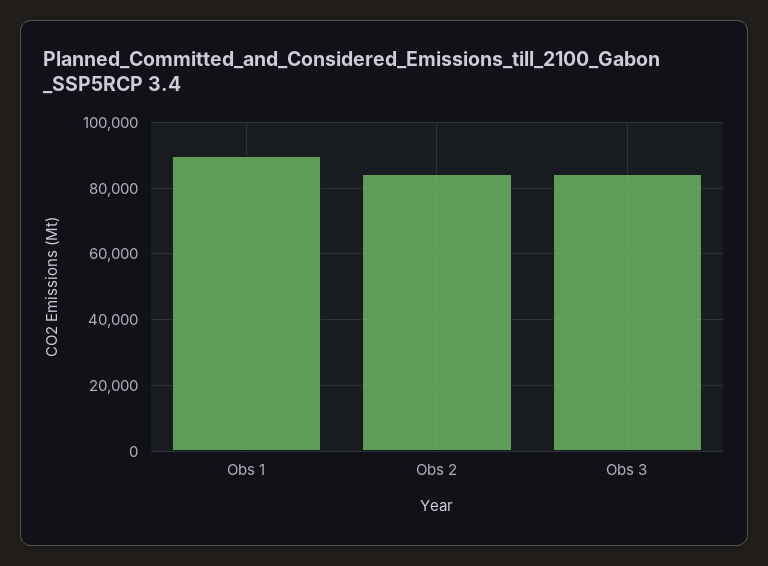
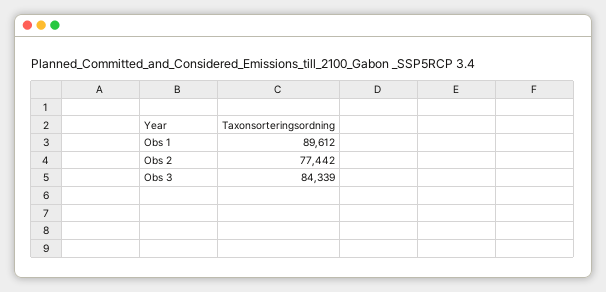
  {
    "Obs 1": 89612,
-   "Obs 2": 84000,
+   "Obs 2": 77442,
    "Obs 3": 84339
  }

